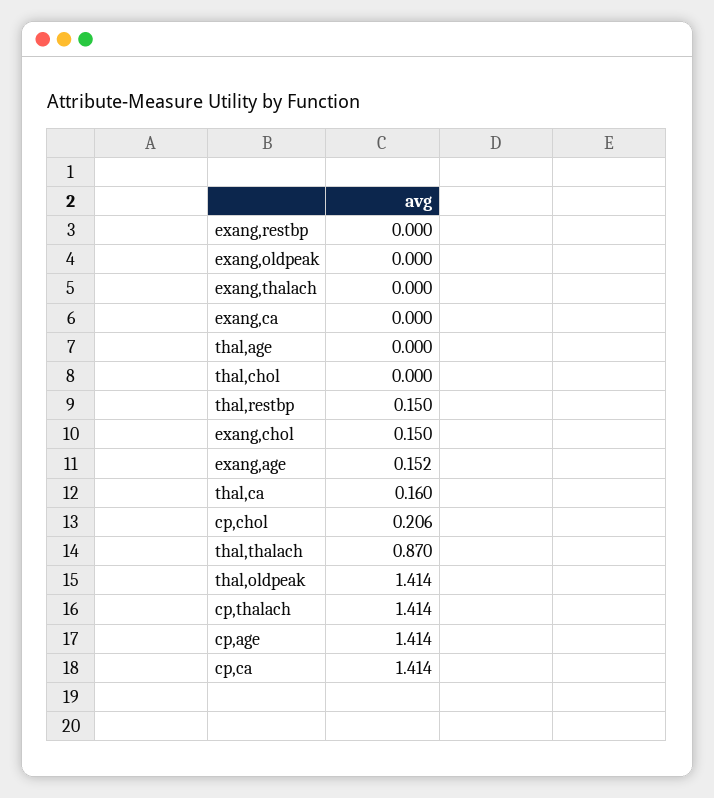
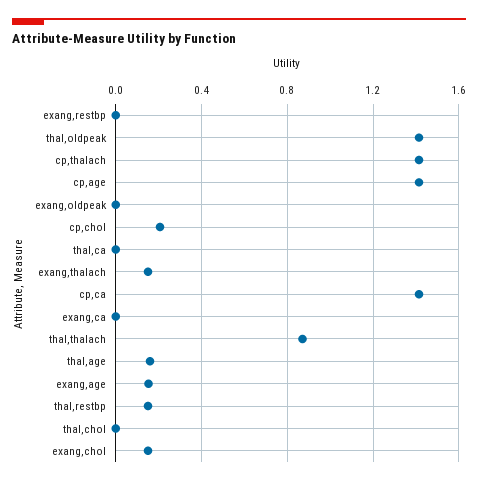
  {
    "exang,restbp": 0,
    "exang,oldpeak": 0,
-   "exang,thalach": 0,
+   "exang,thalach": 0.15,
    "exang,ca": 0,
-   "thal,age": 0,
+   "thal,age": 0.15,
    "thal,chol": 0,
    "thal,restbp": 0.15,
    "exang,chol": 0.15,
    "exang,age": 0.152,
-   "thal,ca": 0.16,
+   "thal,ca": 0,
    "cp,chol": 0.206,
    "thal,thalach": 0.87,
    "thal,oldpeak": 1.414,
    "cp,thalach": 1.414,
    "cp,age": 1.414,
    "cp,ca": 1.414
  }

